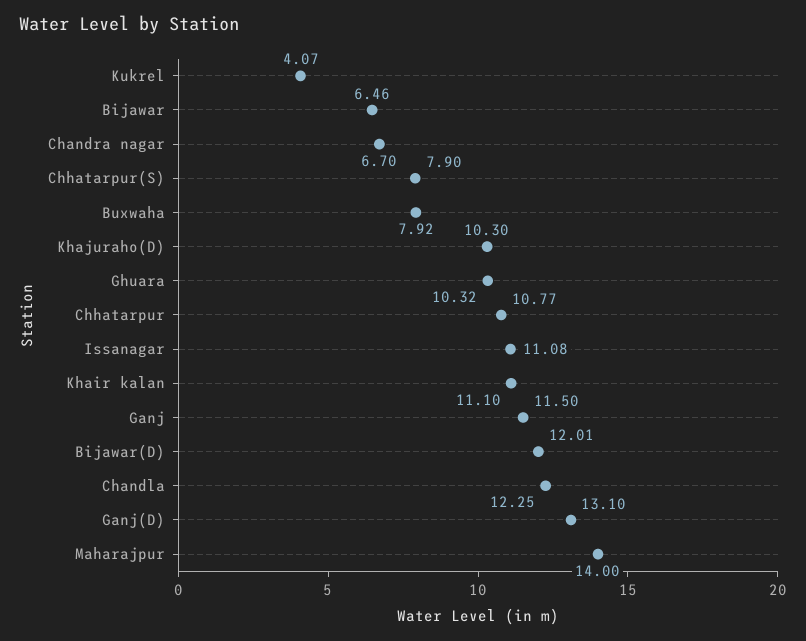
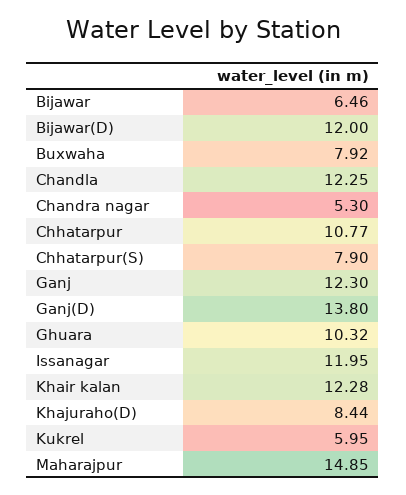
  {
-   "Kukrel": 4.07,
+   "Kukrel": 5.95,
    "Bijawar": 6.46,
-   "Chandra nagar": 6.7,
+   "Chandra nagar": 5.3,
    "Chhatarpur(S)": 7.9,
    "Buxwaha": 7.92,
-   "Khajuraho(D)": 10.3,
+   "Khajuraho(D)": 8.44,
    "Ghuara": 10.32,
    "Chhatarpur": 10.77,
-   "Issanagar": 11.08,
+   "Issanagar": 11.95,
-   "Khair kalan": 11.1,
+   "Khair kalan": 12.28,
-   "Ganj": 11.5,
+   "Ganj": 12.3,
-   "Bijawar(D)": 12.01,
+   "Bijawar(D)": 12,
    "Chandla": 12.25,
-   "Ganj(D)": 13.1,
+   "Ganj(D)": 13.8,
-   "Maharajpur": 14
+   "Maharajpur": 14.85
  }

